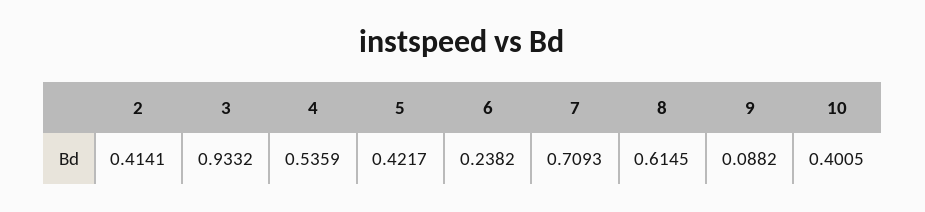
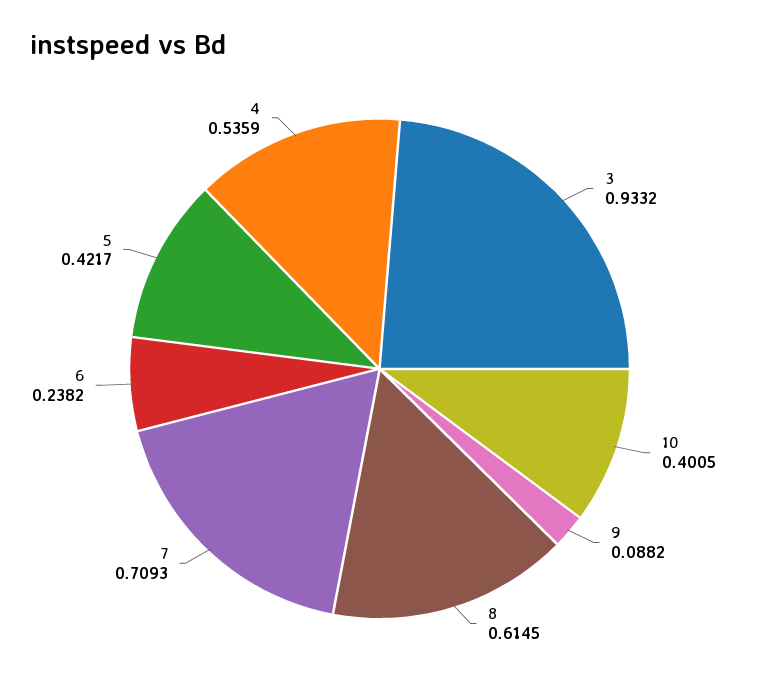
  {
-   "2": 0.4141,
    "3": 0.9332,
    "4": 0.5359,
    "5": 0.4217,
    "6": 0.2382,
    "7": 0.7093,
    "8": 0.6145,
    "9": 0.0882,
    "10": 0.4005
  }

